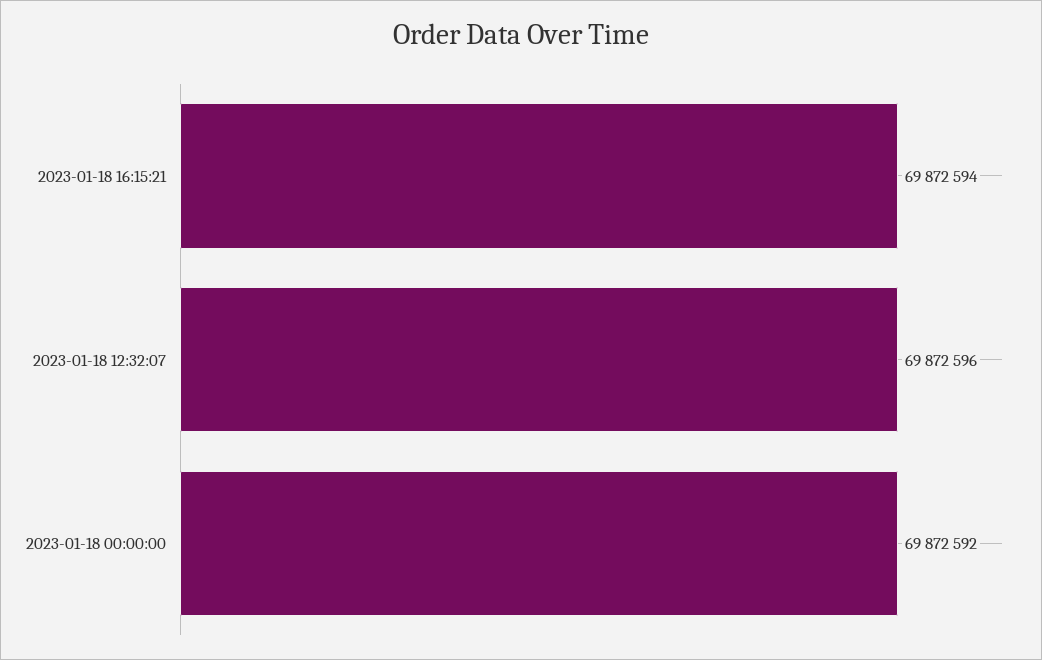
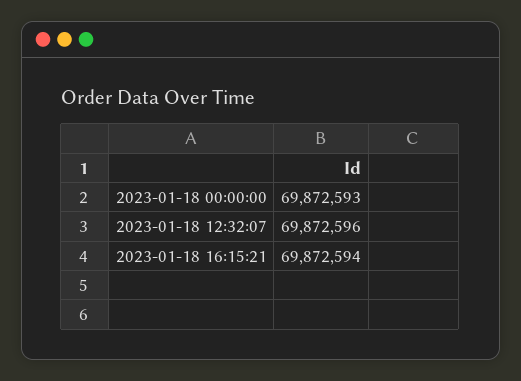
  {
    "2023-01-18 16:15:21": 69872594,
    "2023-01-18 12:32:07": 69872596,
-   "2023-01-18 00:00:00": 69872592
+   "2023-01-18 00:00:00": 69872593
  }

